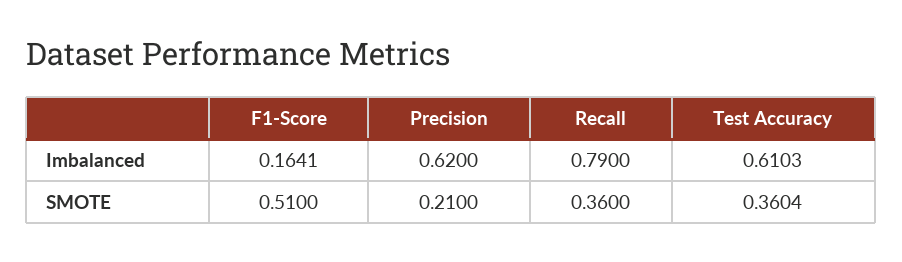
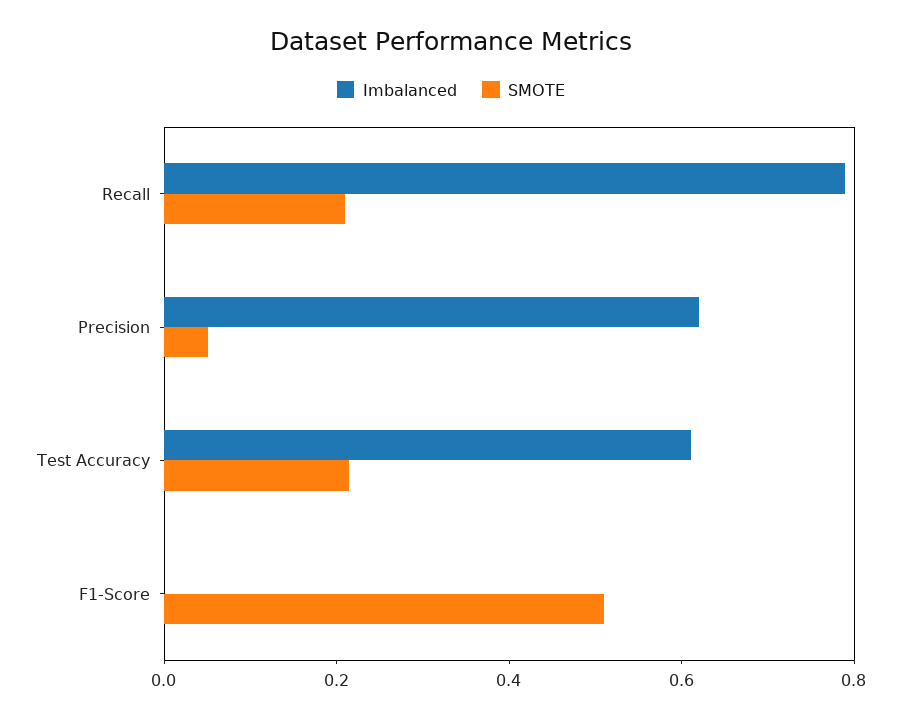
  {
    "Imbalanced": {
-     "F1-Score": 0.1641,
+     "F1-Score": 0,
      "Precision": 0.62,
      "Recall": 0.79,
      "Test Accuracy": 0.6103
    },
    "SMOTE": {
      "F1-Score": 0.51,
-     "Precision": 0.21,
+     "Precision": 0.05,
-     "Recall": 0.36,
+     "Recall": 0.2,
-     "Test Accuracy": 0.3604
+     "Test Accuracy": 0.2
    }
  }

